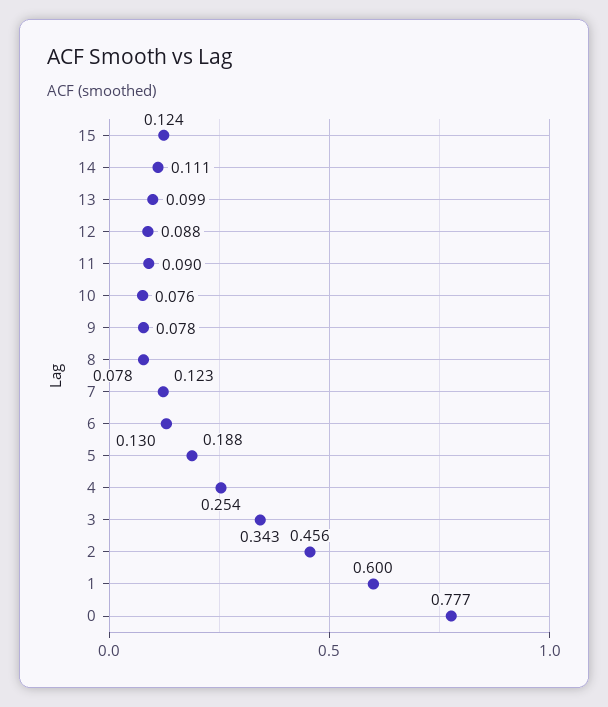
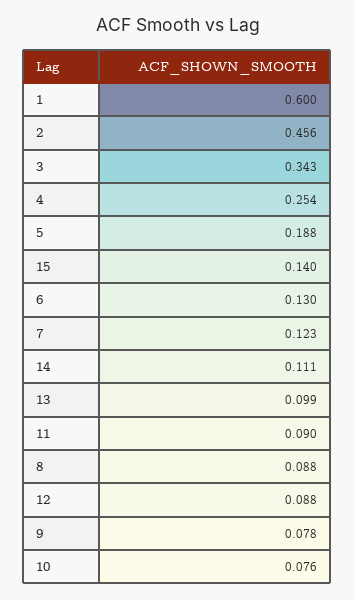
  {
-   "15": 0.124,
+   "15": 0.14,
    "14": 0.111,
    "13": 0.099,
    "12": 0.088,
    "11": 0.09,
    "10": 0.076,
    "9": 0.078,
-   "8": 0.078,
+   "8": 0.088,
    "7": 0.123,
    "6": 0.13,
    "5": 0.188,
    "4": 0.254,
    "3": 0.343,
    "2": 0.456,
-   "1": 0.6,
+   "1": 0.6
-   "0": 0.777
  }

